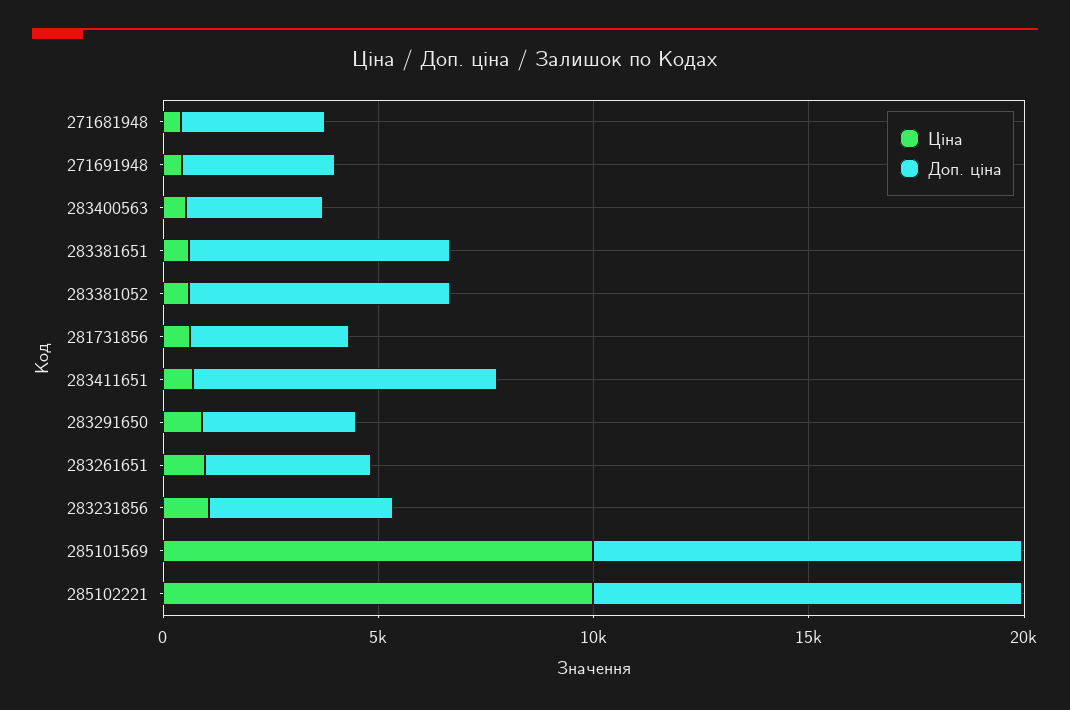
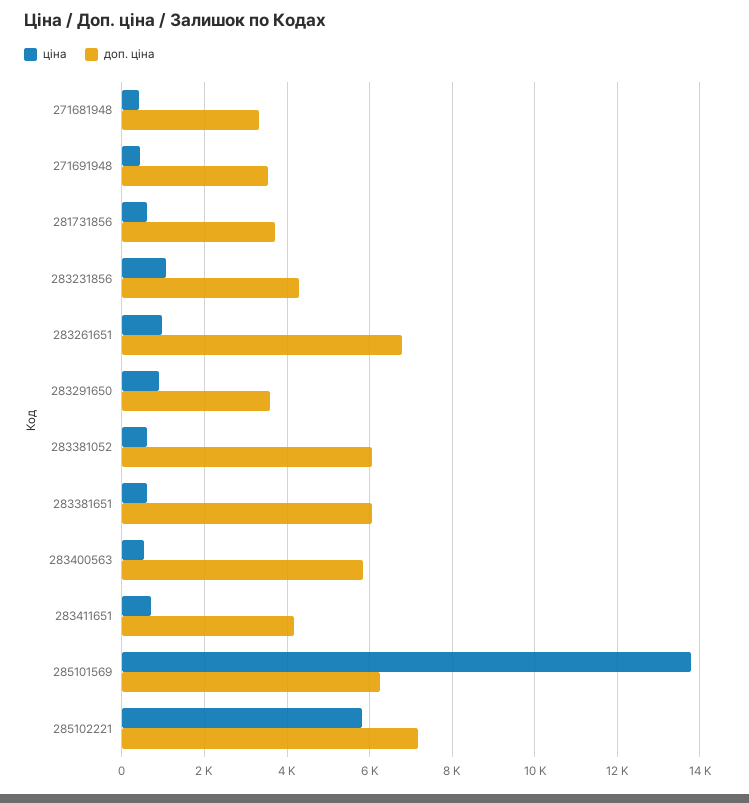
  {
    "Ціна": {
      "271681948": 400,
      "271691948": 400,
      "283400563": 600,
      "283381651": 600,
      "283381052": 600,
      "281731856": 600,
      "283411651": 600,
      "283291650": 800,
      "283261651": 1000,
      "283231856": 1000,
-     "285101569": 10000,
+     "285101569": 13800,
-     "285102221": 10000
+     "285102221": 5800
    },
    "Доп. ціна": {
      "271681948": 3400,
      "271691948": 3600,
-     "283400563": 3000,
+     "283400563": 5800,
      "283381651": 6000,
      "283381052": 6000,
      "281731856": 3800,
-     "283411651": 7000,
+     "283411651": 4200,
      "283291650": 3600,
-     "283261651": 4000,
+     "283261651": 6800,
      "283231856": 4200,
-     "285101569": 10000,
+     "285101569": 6200,
-     "285102221": 10000
+     "285102221": 7200
    }
  }

